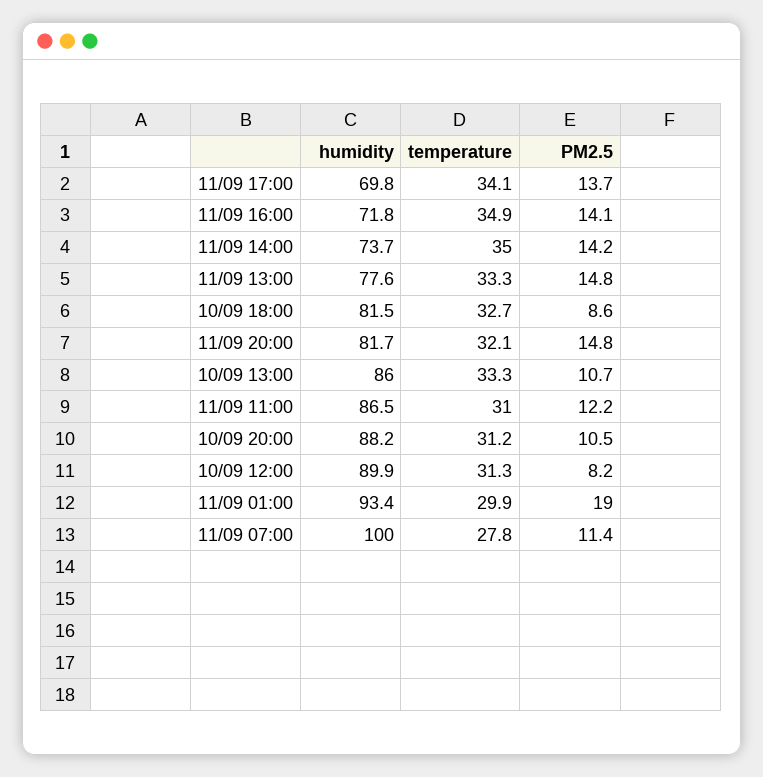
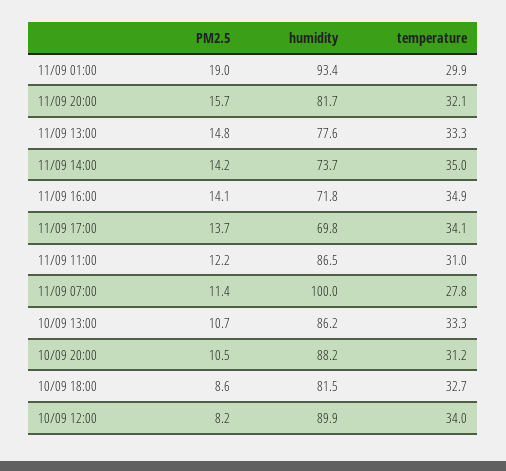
  {
    "humidity": {
      "11/09 17:00": 69.8,
      "11/09 16:00": 71.8,
      "11/09 14:00": 73.7,
      "11/09 13:00": 77.6,
      "10/09 18:00": 81.5,
      "11/09 20:00": 81.7,
-     "10/09 13:00": 86,
+     "10/09 13:00": 86.2,
      "11/09 11:00": 86.5,
      "10/09 20:00": 88.2,
      "10/09 12:00": 89.9,
      "11/09 01:00": 93.4,
      "11/09 07:00": 100
    },
    "temperature": {
      "11/09 17:00": 34.1,
      "11/09 16:00": 34.9,
      "11/09 14:00": 35,
      "11/09 13:00": 33.3,
      "10/09 18:00": 32.7,
      "11/09 20:00": 32.1,
      "10/09 13:00": 33.3,
      "11/09 11:00": 31,
      "10/09 20:00": 31.2,
-     "10/09 12:00": 31.3,
+     "10/09 12:00": 34,
      "11/09 01:00": 29.9,
      "11/09 07:00": 27.8
    },
    "PM2.5": {
      "11/09 17:00": 13.7,
      "11/09 16:00": 14.1,
      "11/09 14:00": 14.2,
      "11/09 13:00": 14.8,
      "10/09 18:00": 8.6,
-     "11/09 20:00": 14.8,
+     "11/09 20:00": 15.7,
      "10/09 13:00": 10.7,
      "11/09 11:00": 12.2,
      "10/09 20:00": 10.5,
      "10/09 12:00": 8.2,
      "11/09 01:00": 19,
      "11/09 07:00": 11.4
    }
  }

